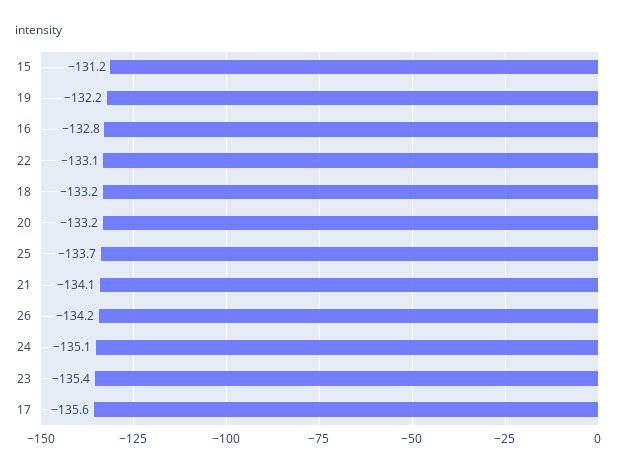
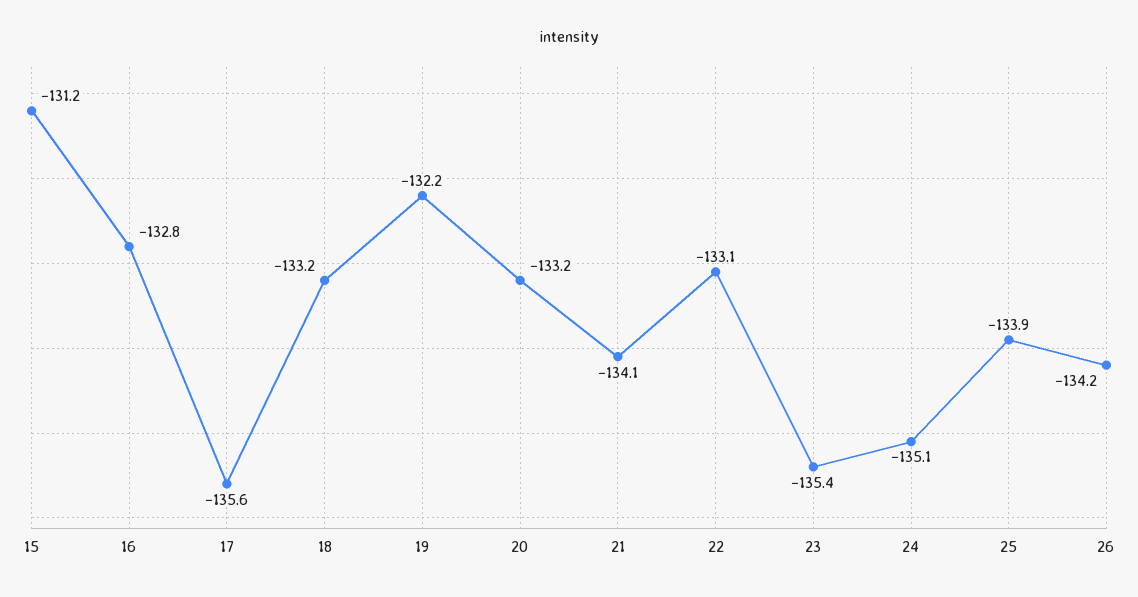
  {
    "15": -131.2,
    "19": -132.2,
    "16": -132.8,
    "22": -133.1,
    "18": -133.2,
    "20": -133.2,
-   "25": -133.7,
+   "25": -133.9,
    "21": -134.1,
    "26": -134.2,
    "24": -135.1,
    "23": -135.4,
    "17": -135.6
  }

